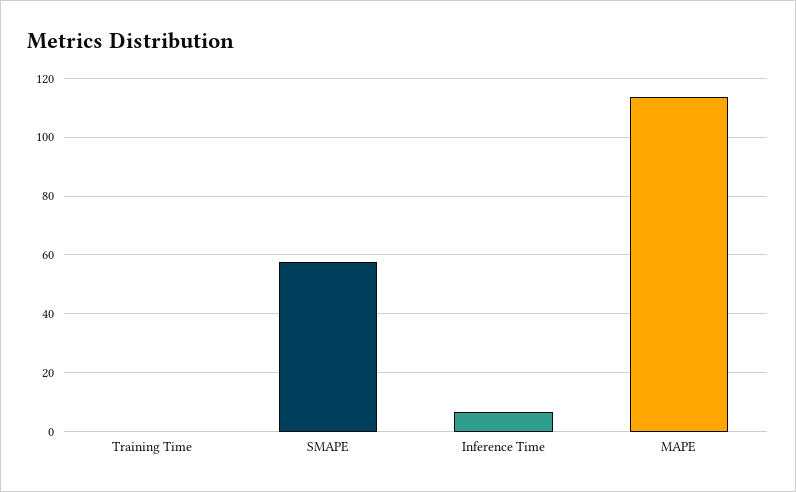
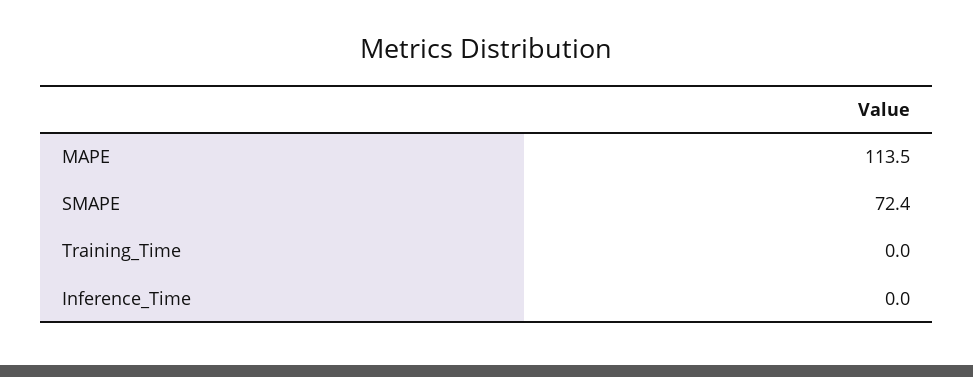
  {
    "Training Time": 0,
-   "SMAPE": 57.5,
+   "SMAPE": 72.4,
-   "Inference Time": 7.5,
+   "Inference Time": 0,
    "MAPE": 113.5
  }

